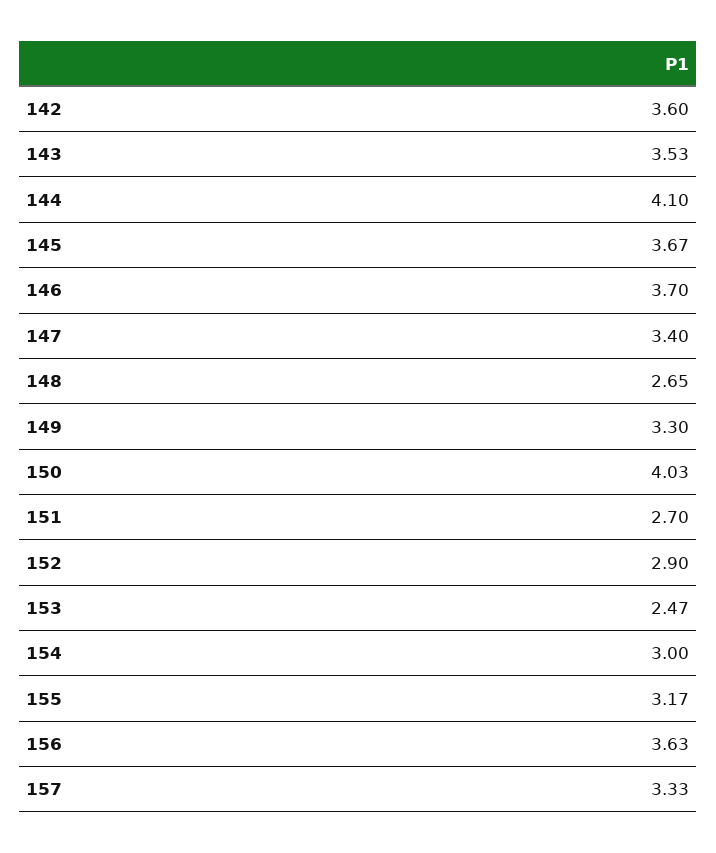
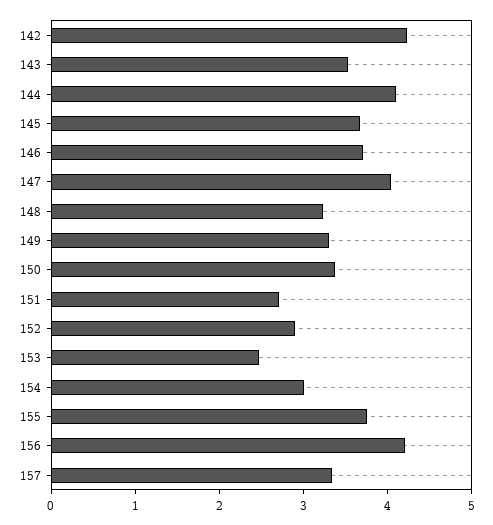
  {
-   "142": 3.6,
+   "142": 4.2,
    "143": 3.53,
    "144": 4.1,
    "145": 3.67,
    "146": 3.7,
-   "147": 3.4,
+   "147": 4,
-   "148": 2.65,
+   "148": 3.2,
    "149": 3.3,
-   "150": 4.03,
+   "150": 3.4,
    "151": 2.7,
    "152": 2.9,
    "153": 2.47,
    "154": 3,
-   "155": 3.17,
+   "155": 3.8,
-   "156": 3.63,
+   "156": 4.2,
    "157": 3.33
  }

